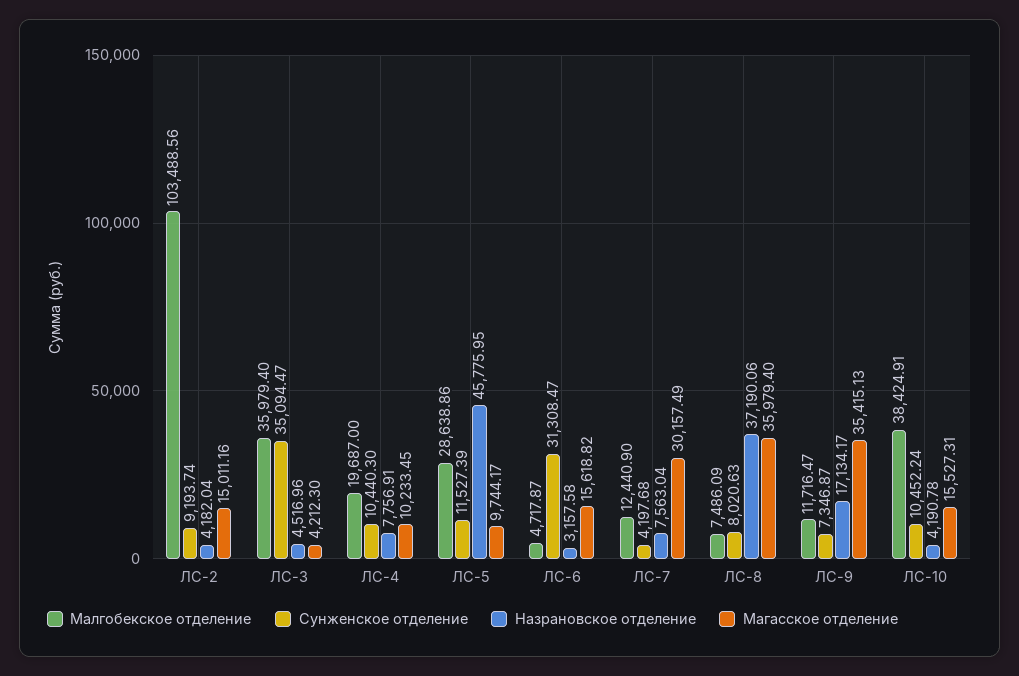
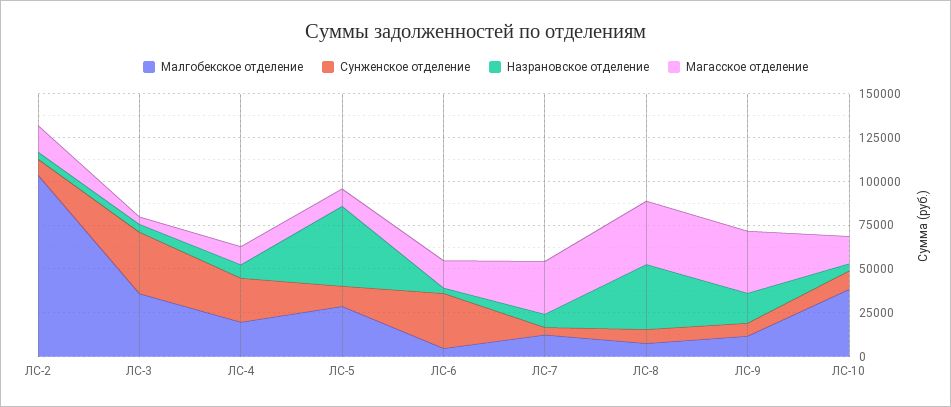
  {
    "Малгобекское отделение": {
      "ЛС-2": 103488.56,
      "ЛС-3": 35979.4,
      "ЛС-4": 19687,
      "ЛС-5": 28638.86,
      "ЛС-6": 4717.87,
      "ЛС-7": 12440.9,
      "ЛС-8": 7486.09,
      "ЛС-9": 11716.47,
      "ЛС-10": 38424.91
    },
    "Сунженское отделение": {
      "ЛС-2": 9193.74,
      "ЛС-3": 35094.47,
-     "ЛС-4": 10440.3,
+     "ЛС-4": 25000,
      "ЛС-5": 11527.39,
      "ЛС-6": 31308.47,
      "ЛС-7": 4197.68,
      "ЛС-8": 8020.63,
      "ЛС-9": 7346.87,
      "ЛС-10": 10452.24
    },
    "Назрановское отделение": {
      "ЛС-2": 4182.04,
      "ЛС-3": 4516.96,
      "ЛС-4": 7756.91,
      "ЛС-5": 45775.95,
      "ЛС-6": 3157.58,
      "ЛС-7": 7563.04,
      "ЛС-8": 37190.06,
      "ЛС-9": 17134.17,
      "ЛС-10": 4190.78
    },
    "Магасское отделение": {
      "ЛС-2": 15011.16,
      "ЛС-3": 4212.3,
      "ЛС-4": 10233.45,
      "ЛС-5": 9744.17,
      "ЛС-6": 15618.82,
      "ЛС-7": 30157.49,
      "ЛС-8": 35979.4,
      "ЛС-9": 35415.13,
      "ЛС-10": 15527.31
    }
  }

